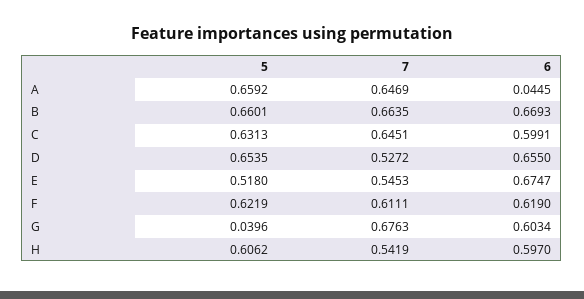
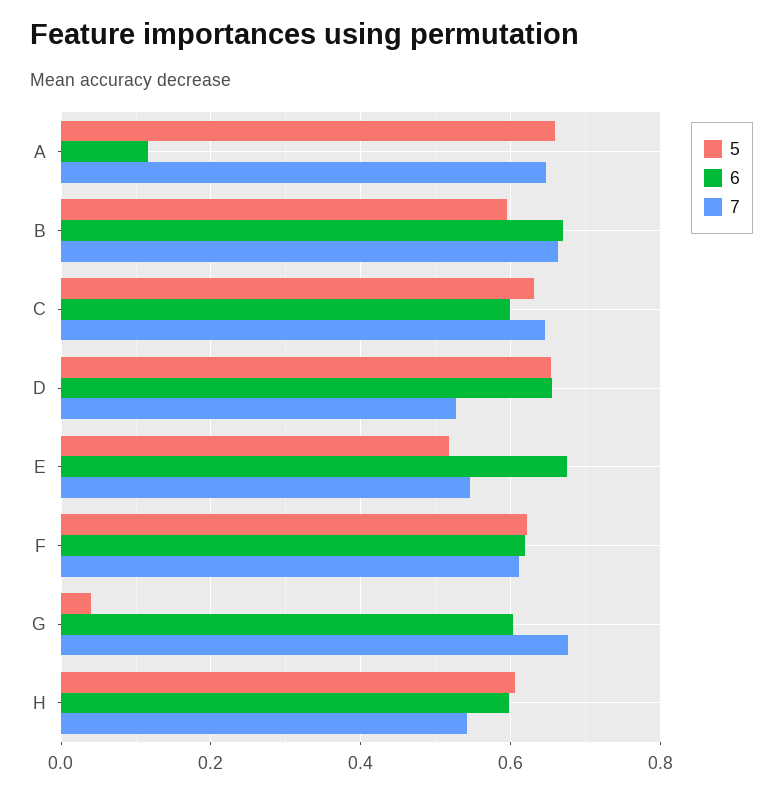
  {
    "5": {
      "A": 0.6592,
-     "B": 0.6601,
+     "B": 0.6,
      "C": 0.6313,
      "D": 0.6535,
      "E": 0.518,
      "F": 0.6219,
      "G": 0.0396,
      "H": 0.6062
    },
    "7": {
      "A": 0.6469,
      "B": 0.6635,
      "C": 0.6451,
      "D": 0.5272,
      "E": 0.5453,
      "F": 0.6111,
      "G": 0.6763,
      "H": 0.5419
    },
    "6": {
-     "A": 0.0445,
+     "A": 0.12,
      "B": 0.6693,
      "C": 0.5991,
      "D": 0.655,
      "E": 0.6747,
      "F": 0.619,
      "G": 0.6034,
      "H": 0.597
    }
  }

